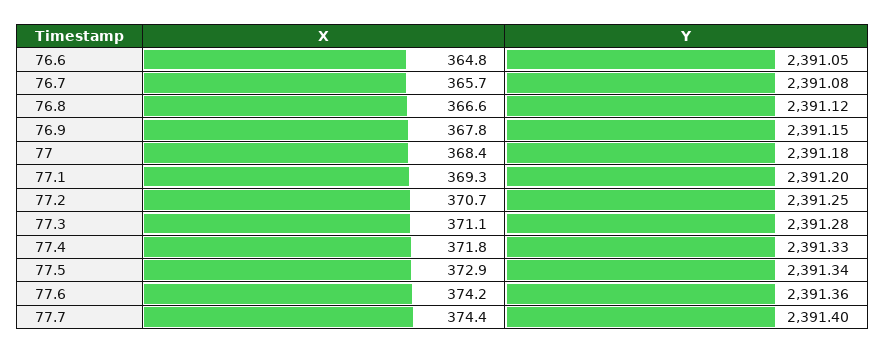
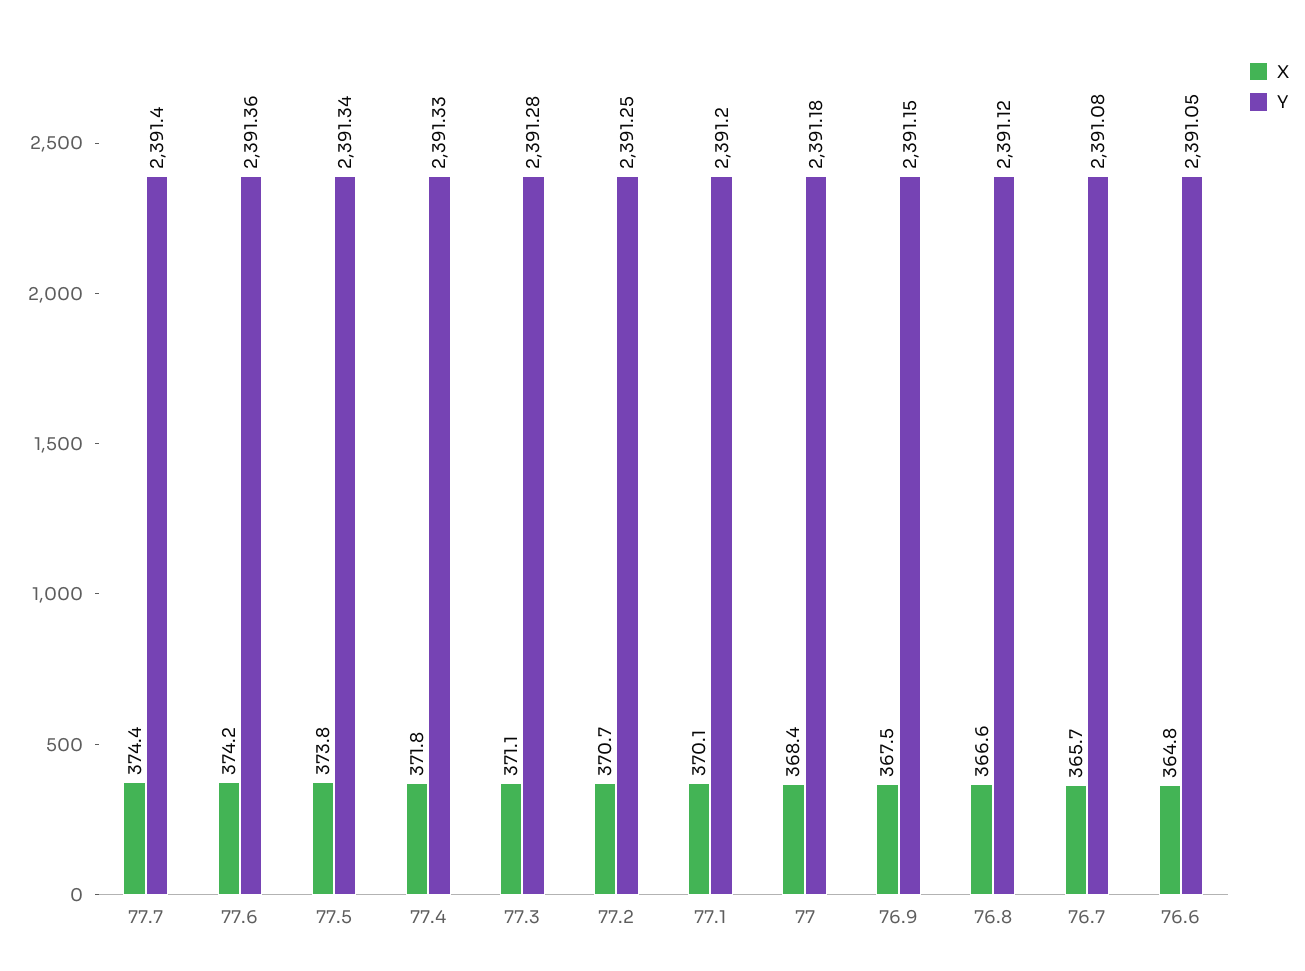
  {
    "X": {
      "76.6": 364.8,
      "76.7": 365.7,
      "76.8": 366.6,
-     "76.9": 367.8,
+     "76.9": 367.5,
      "77": 368.4,
-     "77.1": 369.3,
+     "77.1": 370.1,
      "77.2": 370.7,
      "77.3": 371.1,
      "77.4": 371.8,
-     "77.5": 372.9,
+     "77.5": 373.8,
      "77.6": 374.2,
      "77.7": 374.4
    },
    "Y": {
      "76.6": 2391.05,
      "76.7": 2391.08,
      "76.8": 2391.12,
      "76.9": 2391.15,
      "77": 2391.18,
      "77.1": 2391.2,
      "77.2": 2391.25,
      "77.3": 2391.28,
      "77.4": 2391.33,
      "77.5": 2391.34,
      "77.6": 2391.36,
      "77.7": 2391.4
    }
  }

